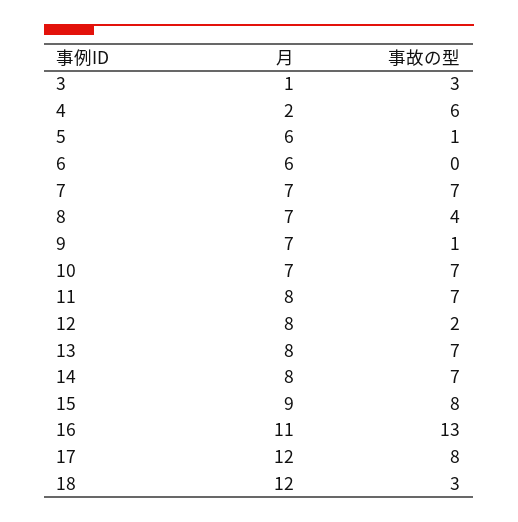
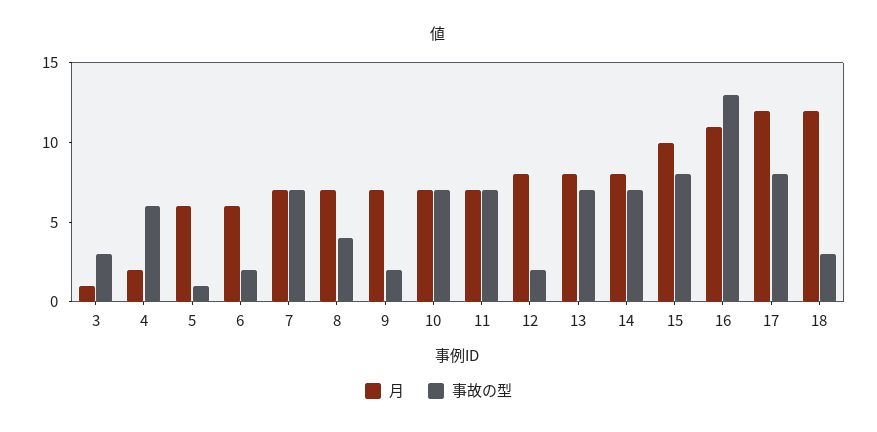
  {
    "月": {
      "3": 1,
      "4": 2,
      "5": 6,
      "6": 6,
      "7": 7,
      "8": 7,
      "9": 7,
      "10": 7,
-     "11": 8,
+     "11": 7,
      "12": 8,
      "13": 8,
      "14": 8,
-     "15": 9,
+     "15": 10,
      "16": 11,
      "17": 12,
      "18": 12
    },
    "事故の型": {
      "3": 3,
      "4": 6,
      "5": 1,
-     "6": 0,
+     "6": 2,
      "7": 7,
      "8": 4,
-     "9": 1,
+     "9": 2,
      "10": 7,
      "11": 7,
      "12": 2,
      "13": 7,
      "14": 7,
      "15": 8,
      "16": 13,
      "17": 8,
      "18": 3
    }
  }

